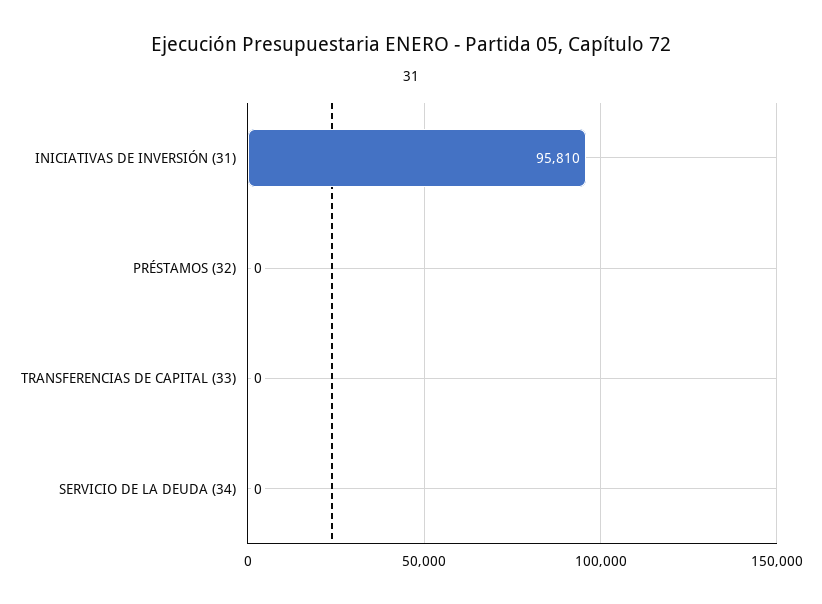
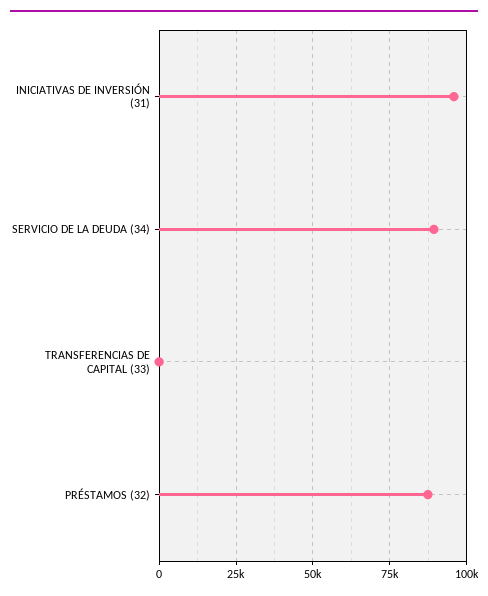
  {
    "INICIATIVAS DE INVERSIÓN (31)": 95810,
-   "PRÉSTAMOS (32)": 0,
+   "PRÉSTAMOS (32)": 87500,
    "TRANSFERENCIAS DE CAPITAL (33)": 0,
-   "SERVICIO DE LA DEUDA (34)": 0
+   "SERVICIO DE LA DEUDA (34)": 90000
  }

